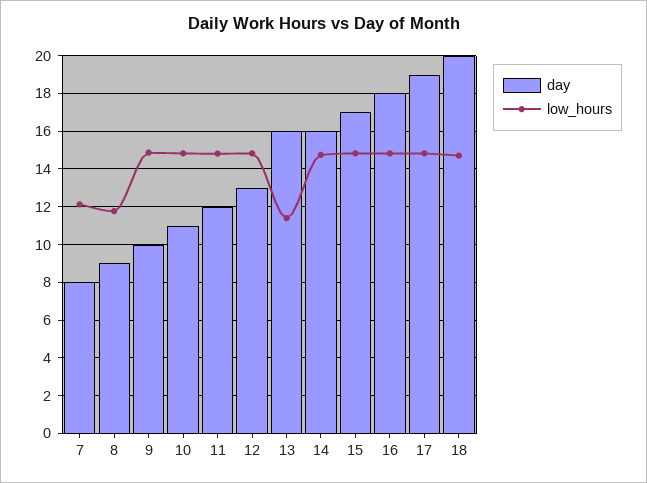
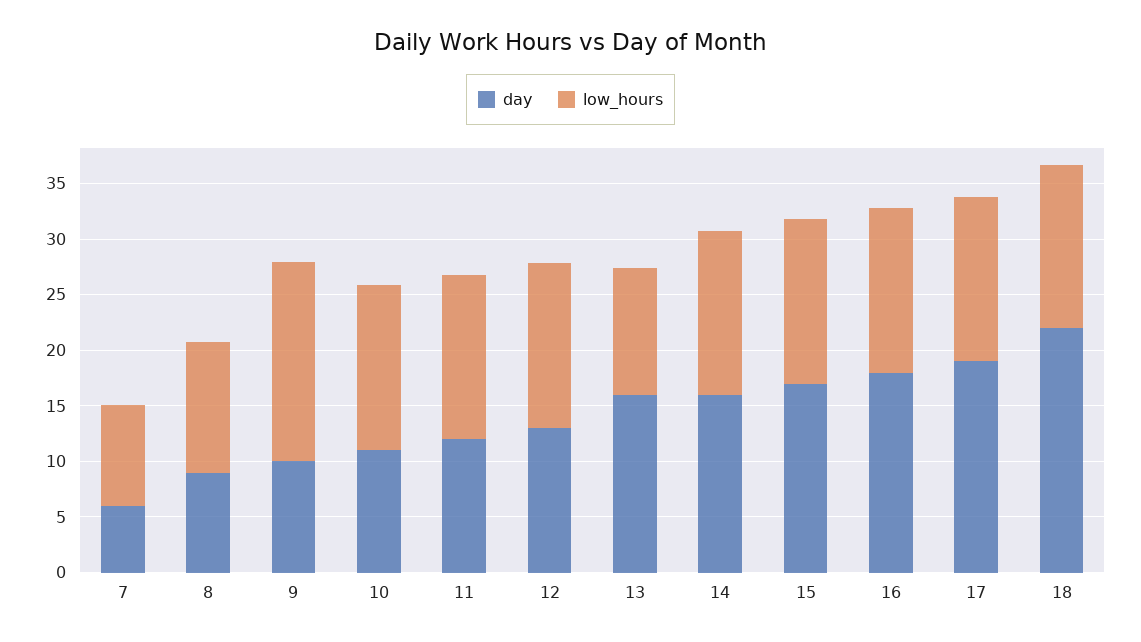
  {
    "day": {
-     "7": 8,
+     "7": 6,
      "8": 9,
      "9": 10,
      "10": 11,
      "11": 12,
      "12": 13,
      "13": 16,
      "14": 16,
      "15": 17,
      "16": 18,
      "17": 19,
-     "18": 20
+     "18": 22
    },
    "low_hours": {
-     "7": 12,
+     "7": 9,
      "8": 12,
-     "9": 15,
+     "9": 18,
      "10": 15,
      "11": 15,
      "12": 15,
      "13": 11.5,
      "14": 15,
      "15": 15,
      "16": 15,
      "17": 15,
      "18": 14.5
    }
  }

